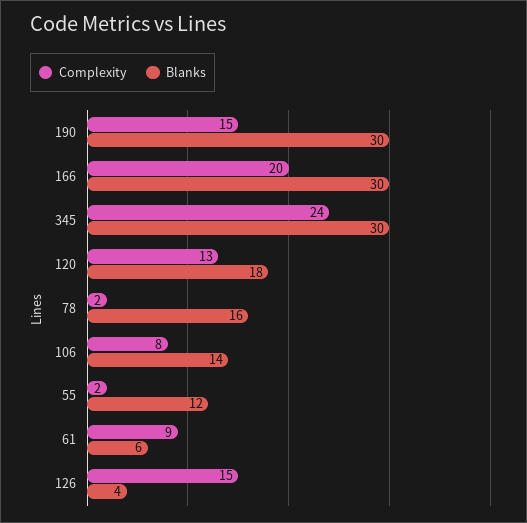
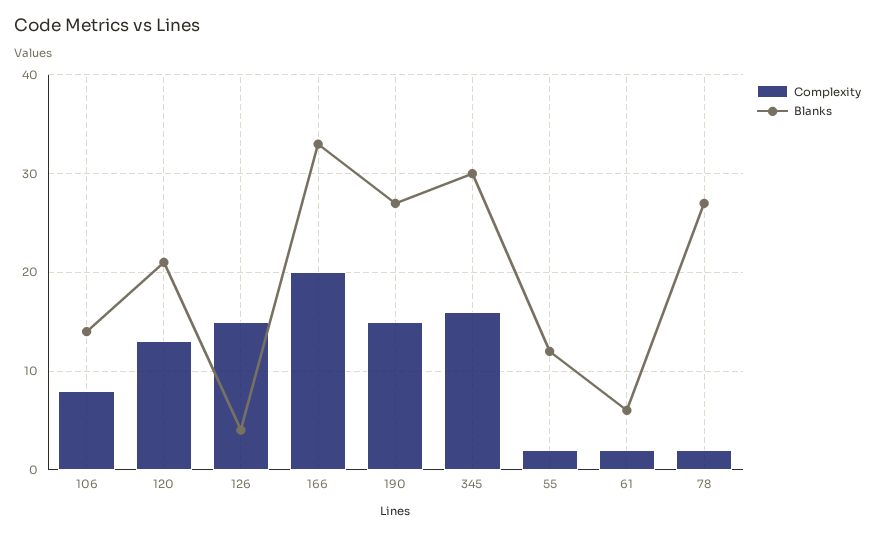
  {
    "Complexity": {
      "190": 15,
      "166": 20,
-     "345": 24,
+     "345": 16,
      "120": 13,
      "78": 2,
      "106": 8,
      "55": 2,
-     "61": 9,
+     "61": 2,
      "126": 15
    },
    "Blanks": {
-     "190": 30,
+     "190": 27,
-     "166": 30,
+     "166": 33,
      "345": 30,
-     "120": 18,
+     "120": 21,
-     "78": 16,
+     "78": 27,
      "106": 14,
      "55": 12,
      "61": 6,
      "126": 4
    }
  }

